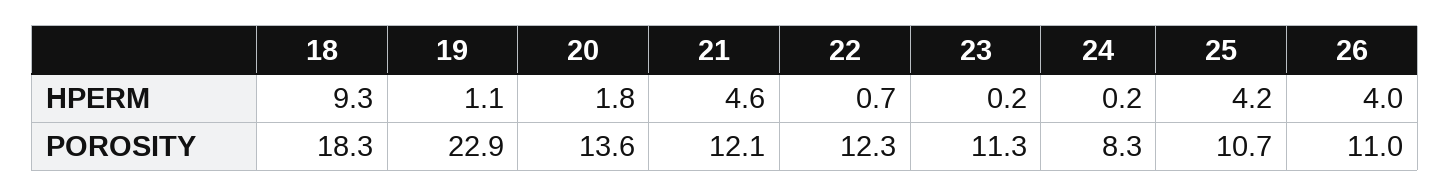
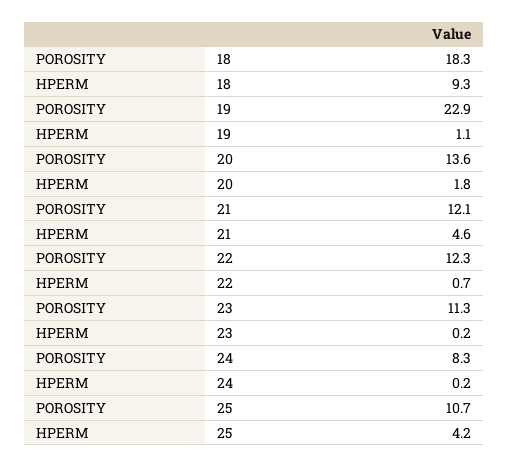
  {
    "18": {
      "HPERM": 9.3,
      "POROSITY": 18.3
    },
    "19": {
      "HPERM": 1.1,
      "POROSITY": 22.9
    },
    "20": {
      "HPERM": 1.8,
      "POROSITY": 13.6
    },
    "21": {
      "HPERM": 4.6,
      "POROSITY": 12.1
    },
    "22": {
      "HPERM": 0.7,
      "POROSITY": 12.3
    },
    "23": {
      "HPERM": 0.2,
      "POROSITY": 11.3
    },
    "24": {
      "HPERM": 0.2,
      "POROSITY": 8.3
    },
    "25": {
      "HPERM": 4.2,
      "POROSITY": 10.7
-   },
+   }
-   "26": {
-     "HPERM": 4,
-     "POROSITY": 11
-   }
  }

